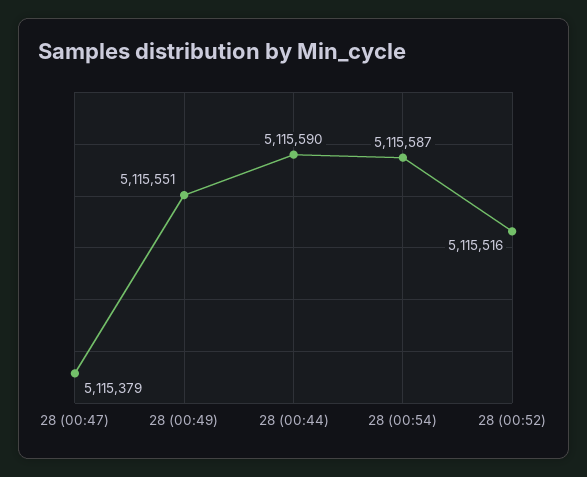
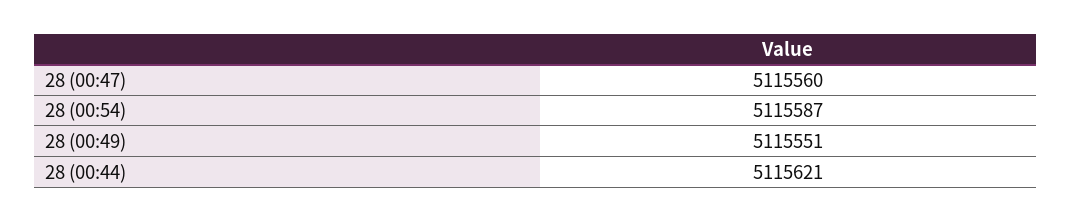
  {
-   "28 (00:47)": 5115379,
+   "28 (00:47)": 5115560,
    "28 (00:49)": 5115551,
-   "28 (00:44)": 5115590,
+   "28 (00:44)": 5115621,
-   "28 (00:54)": 5115587,
+   "28 (00:54)": 5115587
-   "28 (00:52)": 5115516
  }

